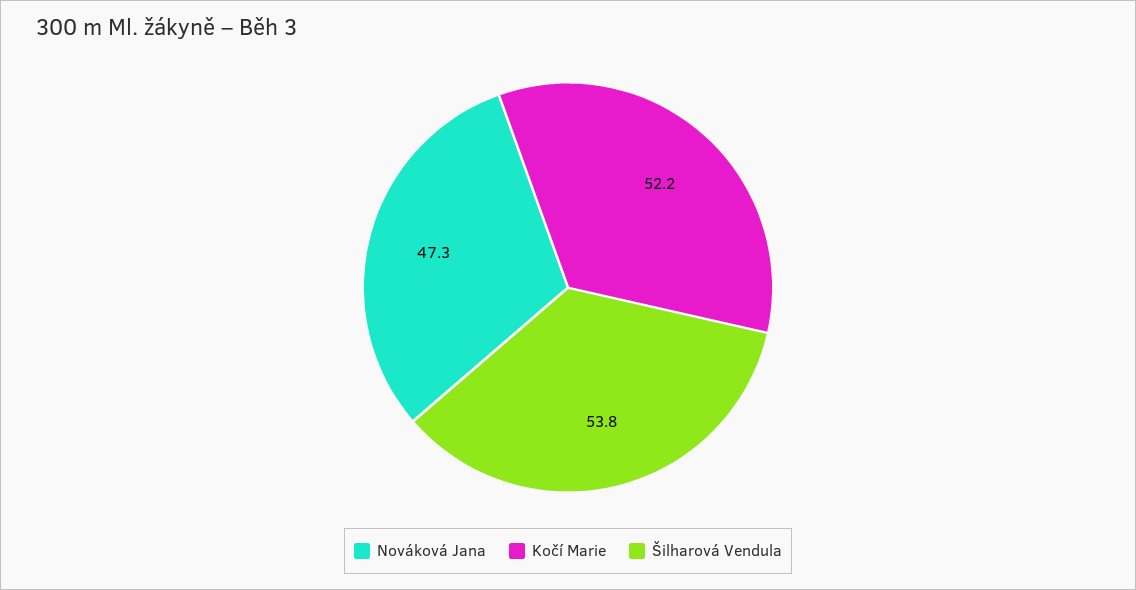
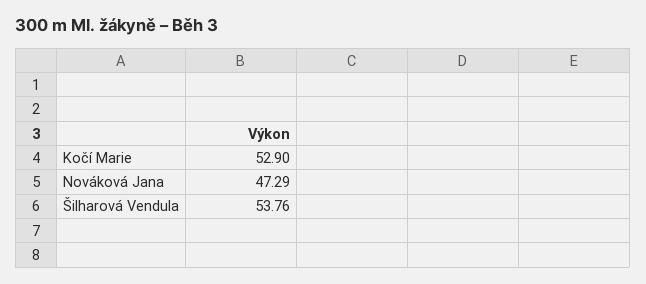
  {
    "Nováková Jana": 47.29,
-   "Kočí Marie": 52.2,
+   "Kočí Marie": 52.9,
    "Šilharová Vendula": 53.76
  }

